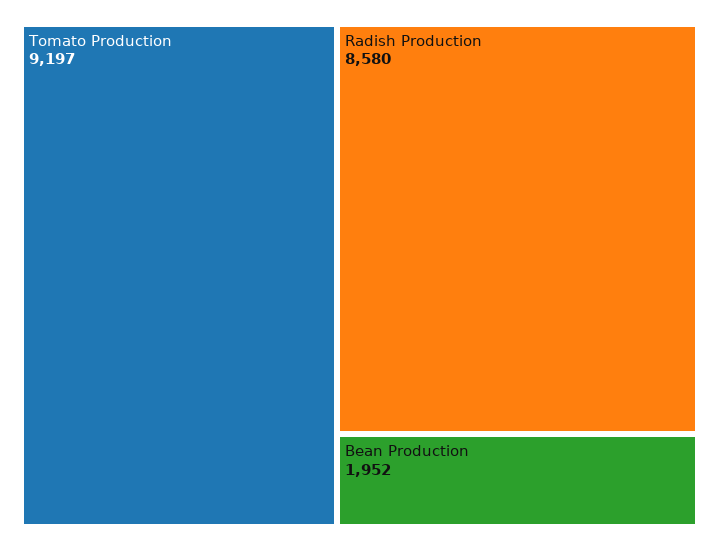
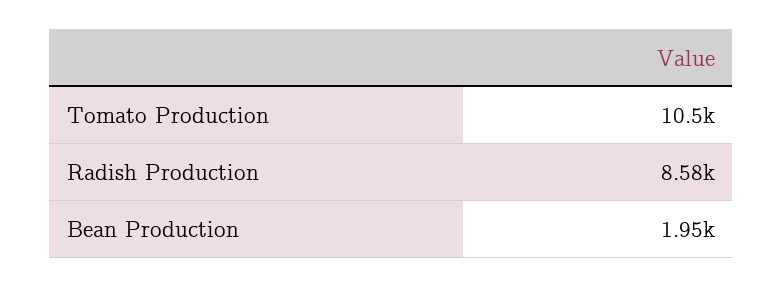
  {
-   "Tomato Production": 9197,
+   "Tomato Production": 10500,
    "Radish Production": 8580,
    "Bean Production": 1952
  }

